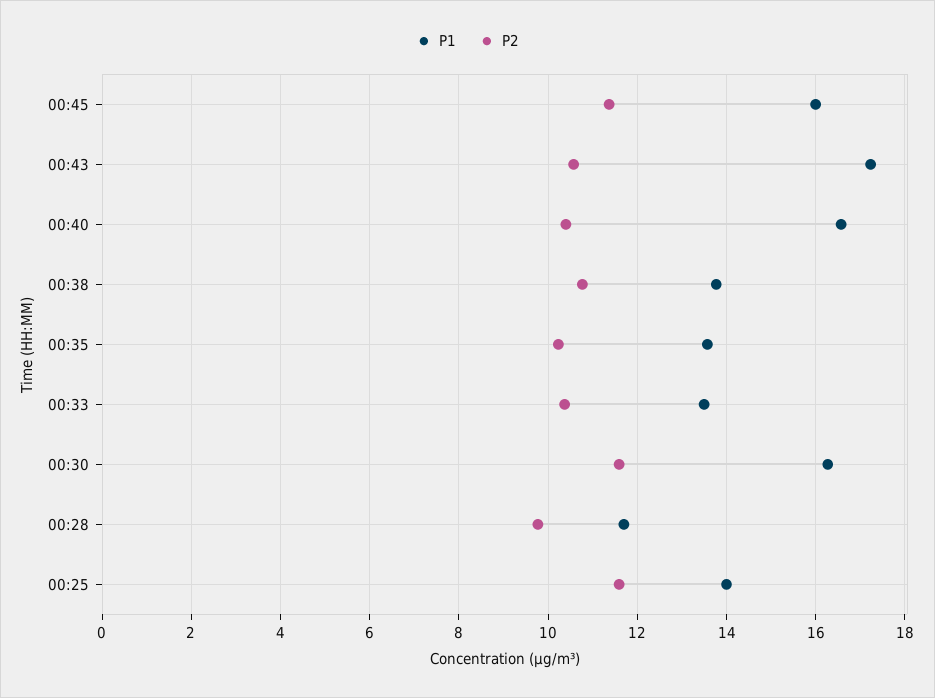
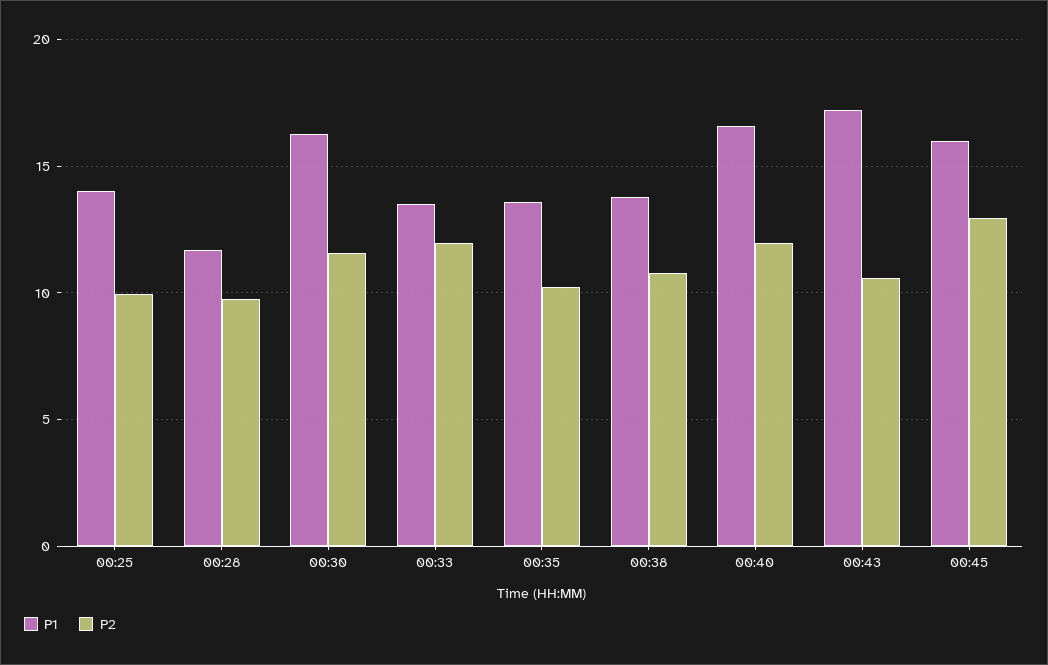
  {
    "P1": {
      "00:45": 16,
      "00:43": 17.2,
      "00:40": 16.6,
      "00:38": 13.8,
      "00:35": 13.6,
      "00:33": 13.6,
      "00:30": 16.2,
      "00:28": 11.8,
      "00:25": 14
    },
    "P2": {
-     "00:45": 11.4,
+     "00:45": 13,
      "00:43": 10.6,
-     "00:40": 10.4,
+     "00:40": 12,
      "00:38": 10.8,
      "00:35": 10.2,
-     "00:33": 10.4,
+     "00:33": 12,
      "00:30": 11.6,
      "00:28": 9.8,
-     "00:25": 11.6
+     "00:25": 10
    }
  }

